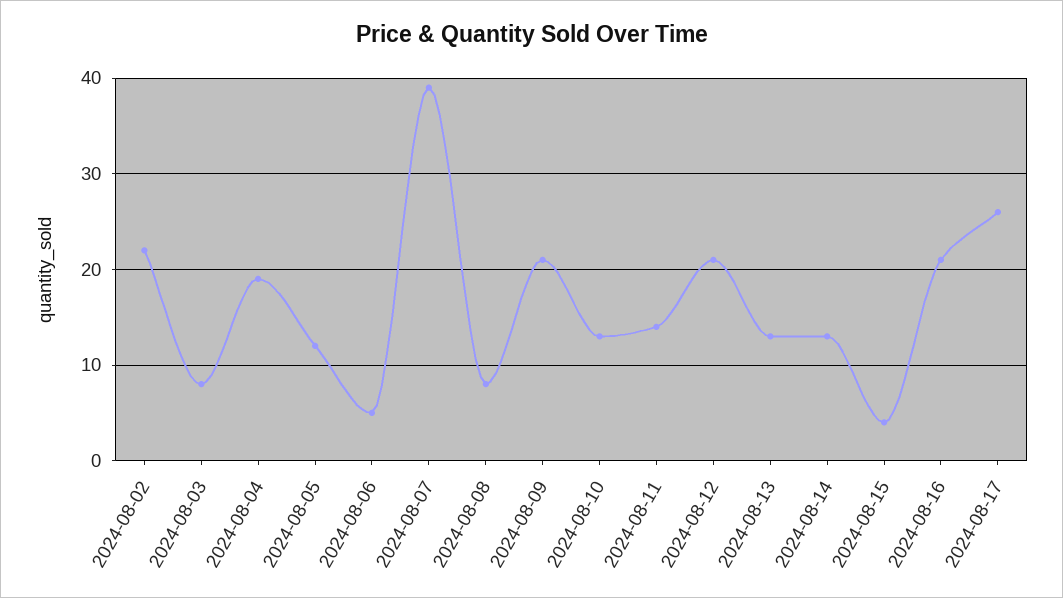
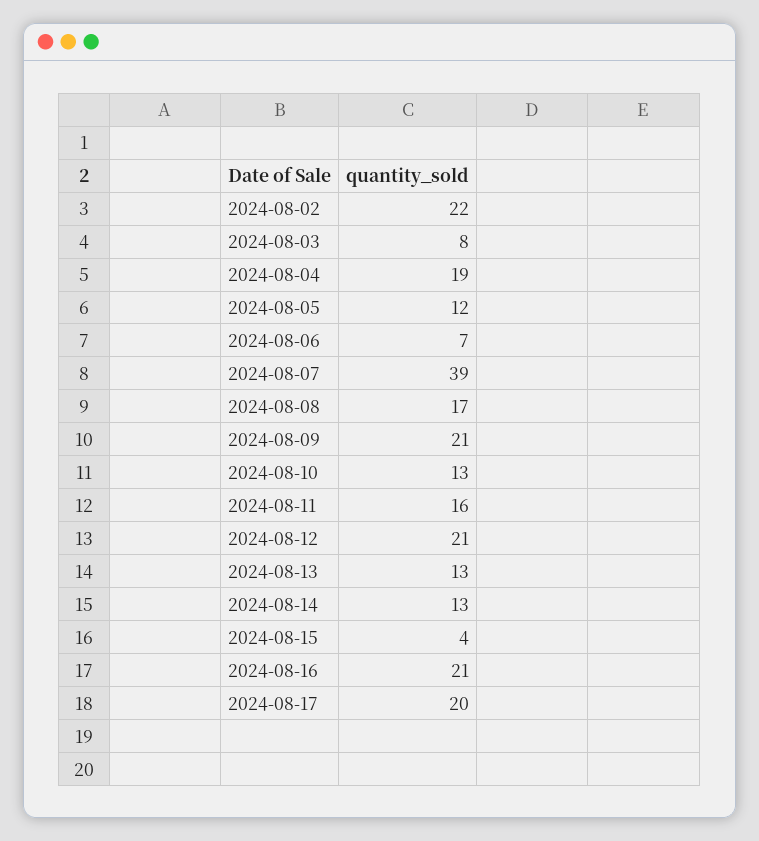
  {
    "2024-08-02": 22,
    "2024-08-03": 8,
    "2024-08-04": 19,
    "2024-08-05": 12,
-   "2024-08-06": 5,
+   "2024-08-06": 7,
    "2024-08-07": 39,
-   "2024-08-08": 8,
+   "2024-08-08": 17,
    "2024-08-09": 21,
    "2024-08-10": 13,
-   "2024-08-11": 14,
+   "2024-08-11": 16,
    "2024-08-12": 21,
    "2024-08-13": 13,
    "2024-08-14": 13,
    "2024-08-15": 4,
    "2024-08-16": 21,
-   "2024-08-17": 26
+   "2024-08-17": 20
  }

